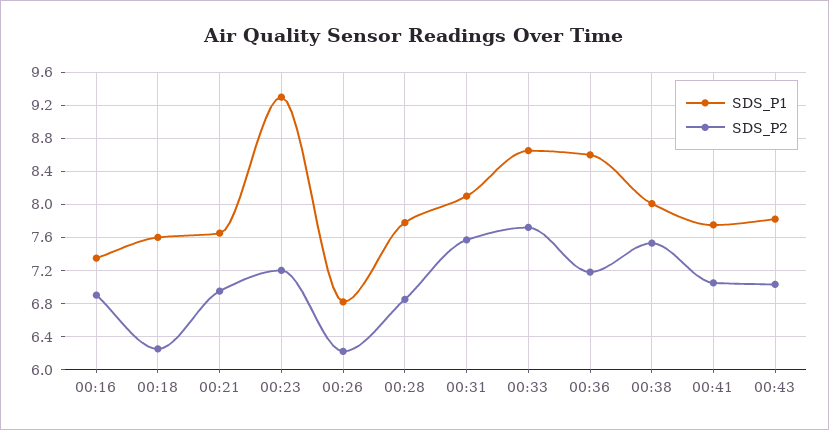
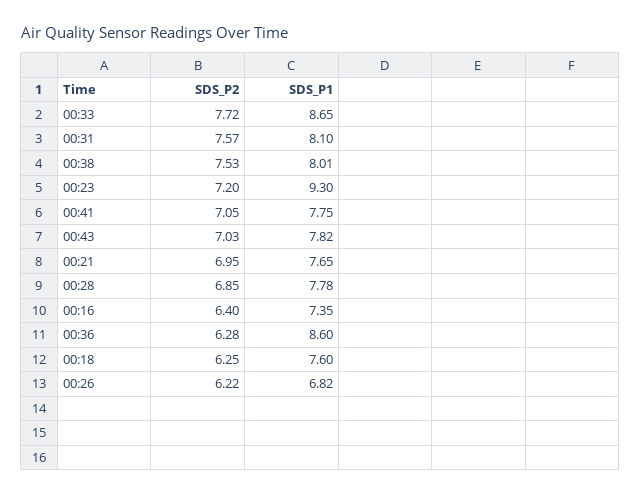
  {
    "SDS_P1": {
      "00:16": 7.35,
      "00:18": 7.6,
      "00:21": 7.65,
      "00:23": 9.3,
      "00:26": 6.82,
      "00:28": 7.78,
      "00:31": 8.1,
      "00:33": 8.65,
      "00:36": 8.6,
      "00:38": 8.01,
      "00:41": 7.75,
      "00:43": 7.82
    },
    "SDS_P2": {
-     "00:16": 6.9,
+     "00:16": 6.4,
      "00:18": 6.25,
      "00:21": 6.95,
      "00:23": 7.2,
      "00:26": 6.22,
      "00:28": 6.85,
      "00:31": 7.57,
      "00:33": 7.72,
-     "00:36": 7.2,
+     "00:36": 6.28,
      "00:38": 7.53,
      "00:41": 7.05,
      "00:43": 7.03
    }
  }

